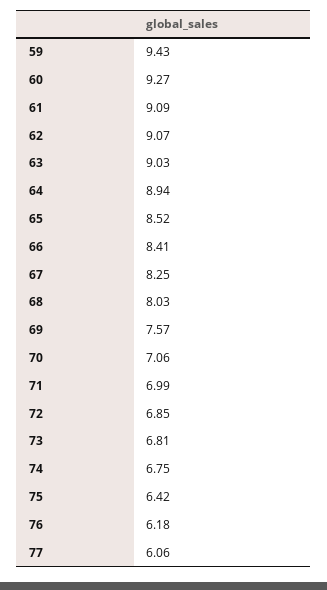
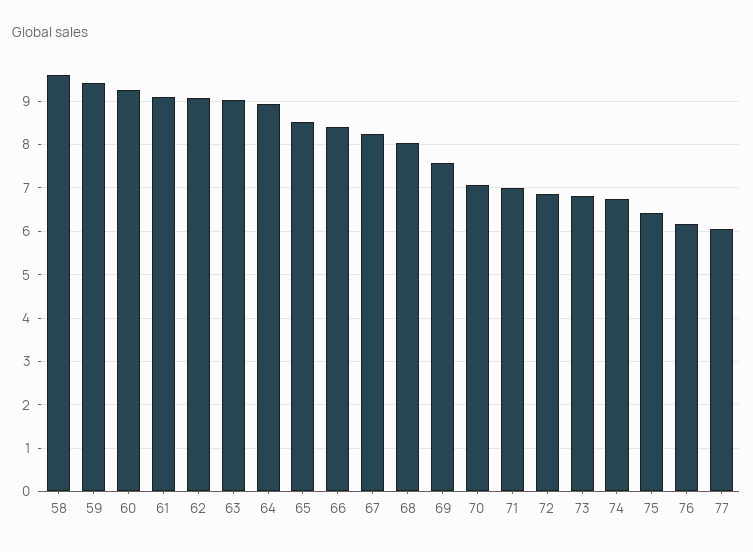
  {
    "59": 9.43,
    "60": 9.27,
    "61": 9.09,
    "62": 9.07,
    "63": 9.03,
    "64": 8.94,
    "65": 8.52,
    "66": 8.41,
    "67": 8.25,
    "68": 8.03,
    "69": 7.57,
    "70": 7.06,
    "71": 6.99,
    "72": 6.85,
    "73": 6.81,
    "74": 6.75,
    "75": 6.42,
    "76": 6.18,
-   "77": 6.06
+   "77": 6.06,
+   "58": 9.6
  }

